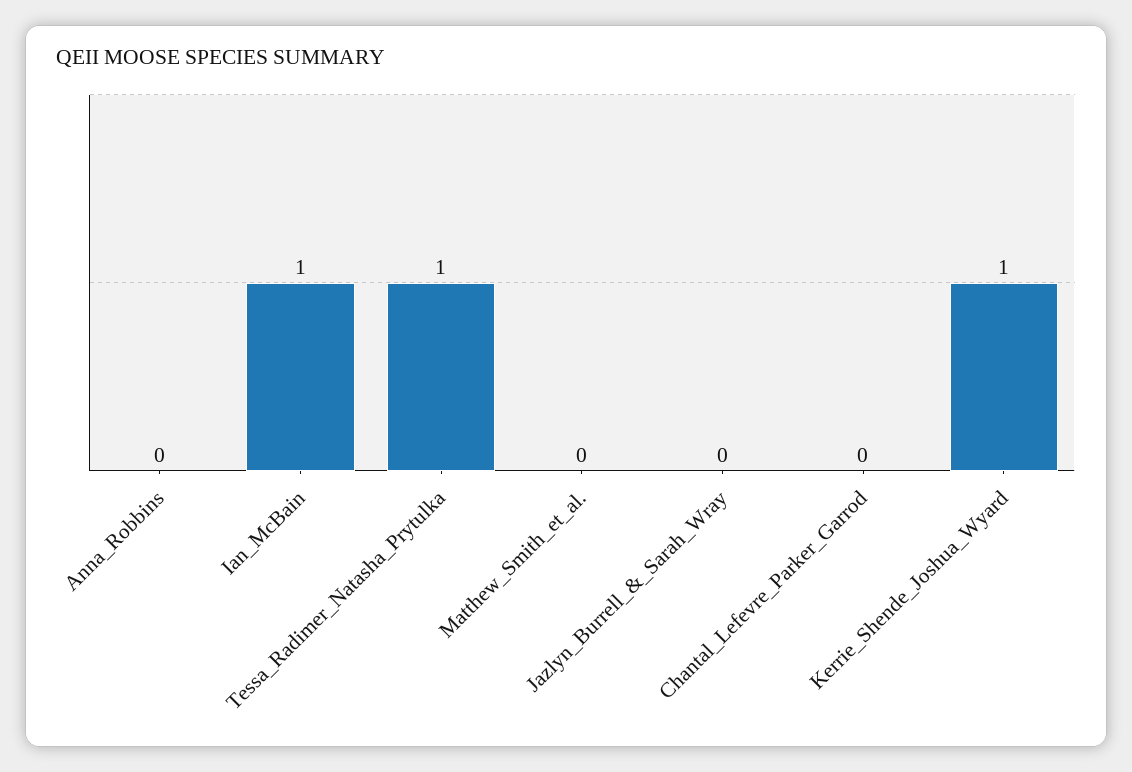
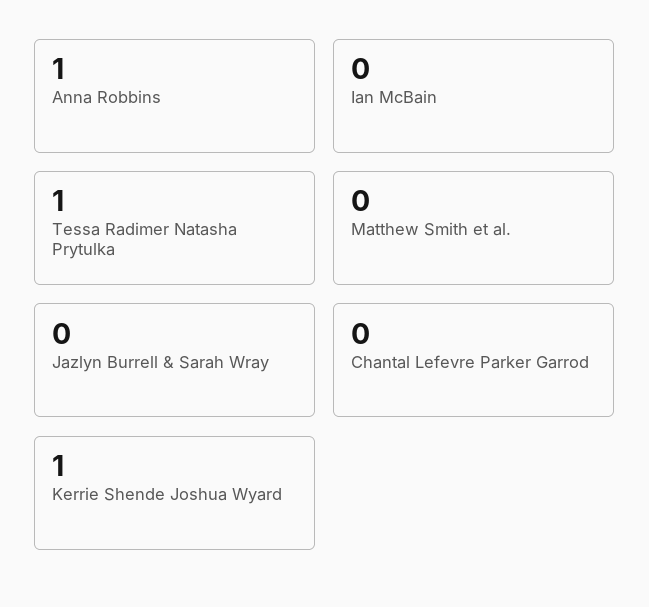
  {
-   "Anna_Robbins": 0,
+   "Anna_Robbins": 1,
-   "Ian_McBain": 1,
+   "Ian_McBain": 0,
    "Tessa_Radimer_Natasha_Prytulka": 1,
    "Matthew_Smith_et_al.": 0,
    "Jazlyn_Burrell_&_Sarah_Wray": 0,
    "Chantal_Lefevre_Parker_Garrod": 0,
    "Kerrie_Shende_Joshua_Wyard": 1
  }

